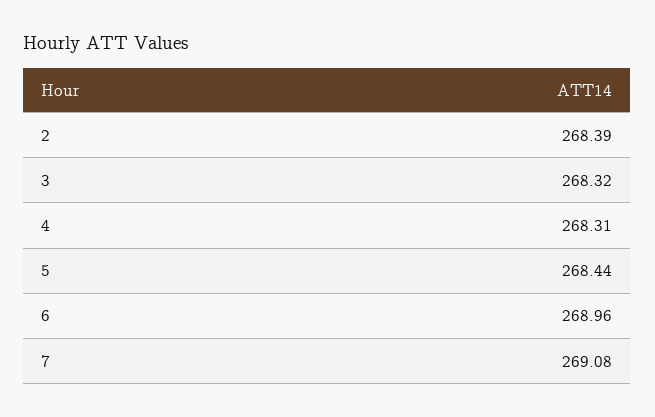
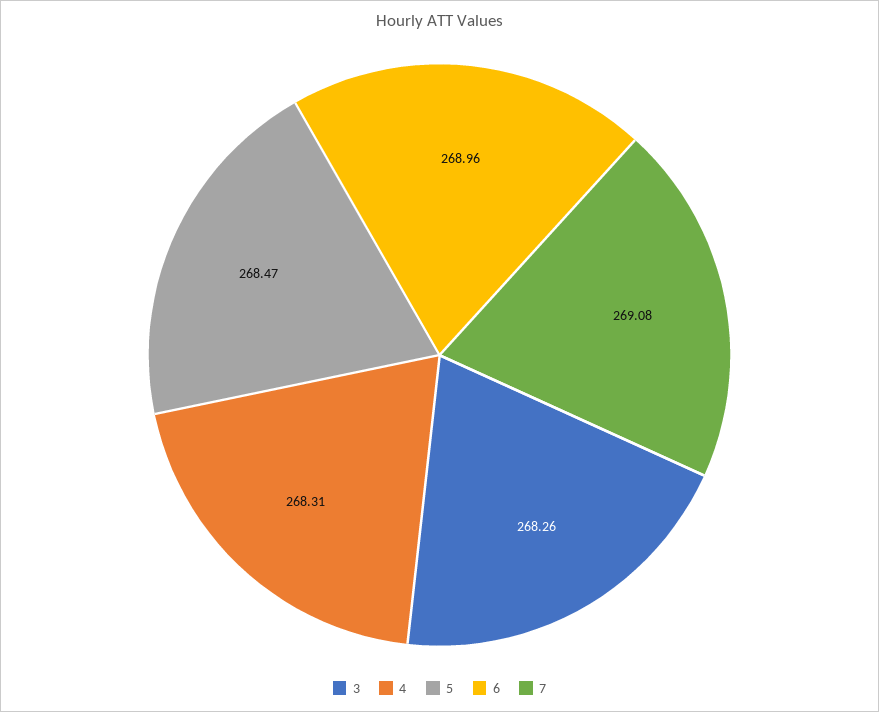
  {
-   "2": 268.39,
-   "3": 268.32,
+   "3": 268.26,
    "4": 268.31,
-   "5": 268.44,
+   "5": 268.47,
    "6": 268.96,
    "7": 269.08
  }

